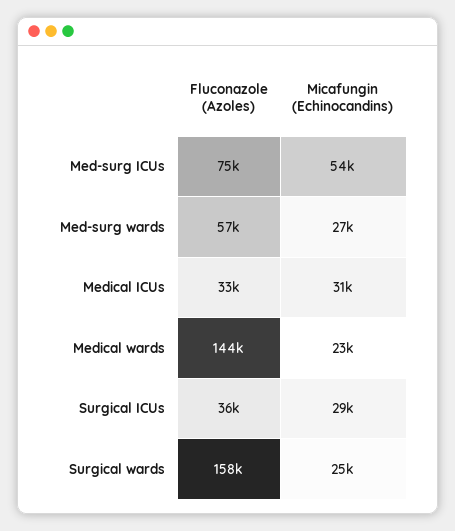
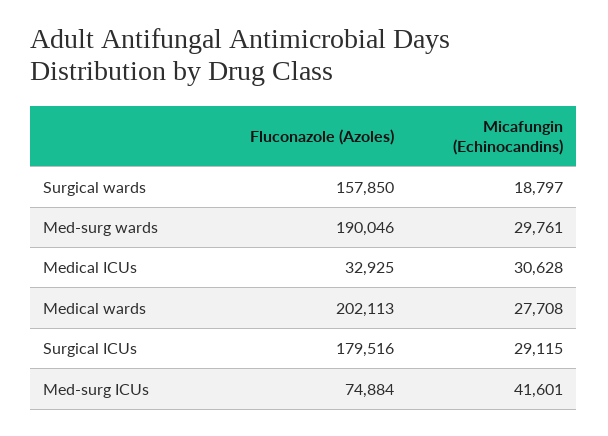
  {
    "Fluconazole (Azoles)": {
      "Med-surg ICUs": 74884,
-     "Med-surg wards": 57000,
+     "Med-surg wards": 190046,
      "Medical ICUs": 32925,
-     "Medical wards": 144000,
+     "Medical wards": 202113,
-     "Surgical ICUs": 36000,
+     "Surgical ICUs": 179516,
      "Surgical wards": 157850
    },
    "Micafungin (Echinocandins)": {
-     "Med-surg ICUs": 54000,
+     "Med-surg ICUs": 41601,
-     "Med-surg wards": 27000,
+     "Med-surg wards": 29761,
      "Medical ICUs": 30628,
-     "Medical wards": 23000,
+     "Medical wards": 27708,
      "Surgical ICUs": 29115,
-     "Surgical wards": 25000
+     "Surgical wards": 18797
    }
  }

